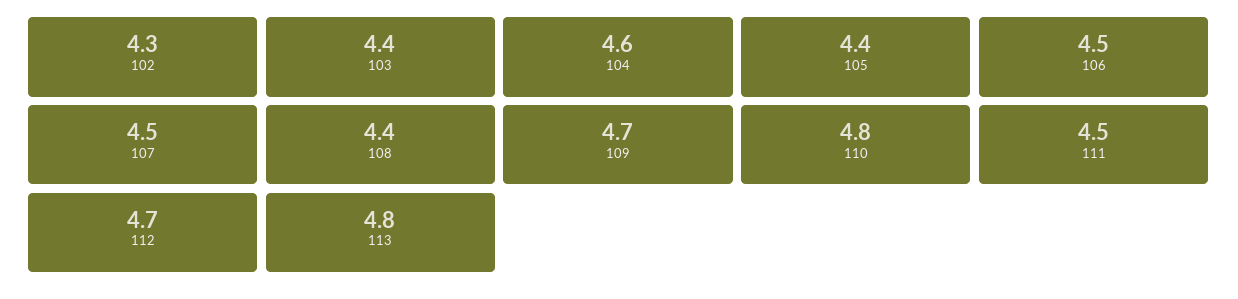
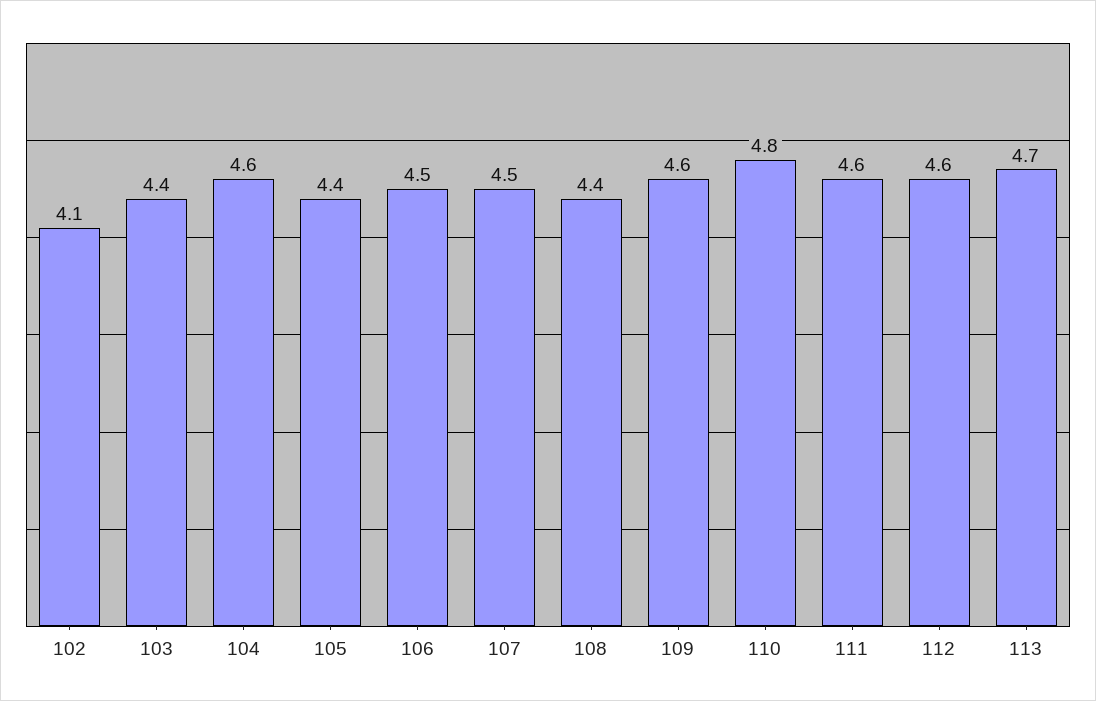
  {
-   "102": 4.3,
+   "102": 4.1,
    "103": 4.4,
    "104": 4.6,
    "105": 4.4,
    "106": 4.5,
    "107": 4.5,
    "108": 4.4,
-   "109": 4.7,
+   "109": 4.6,
    "110": 4.8,
-   "111": 4.5,
+   "111": 4.6,
-   "112": 4.7,
+   "112": 4.6,
-   "113": 4.8
+   "113": 4.7
  }

